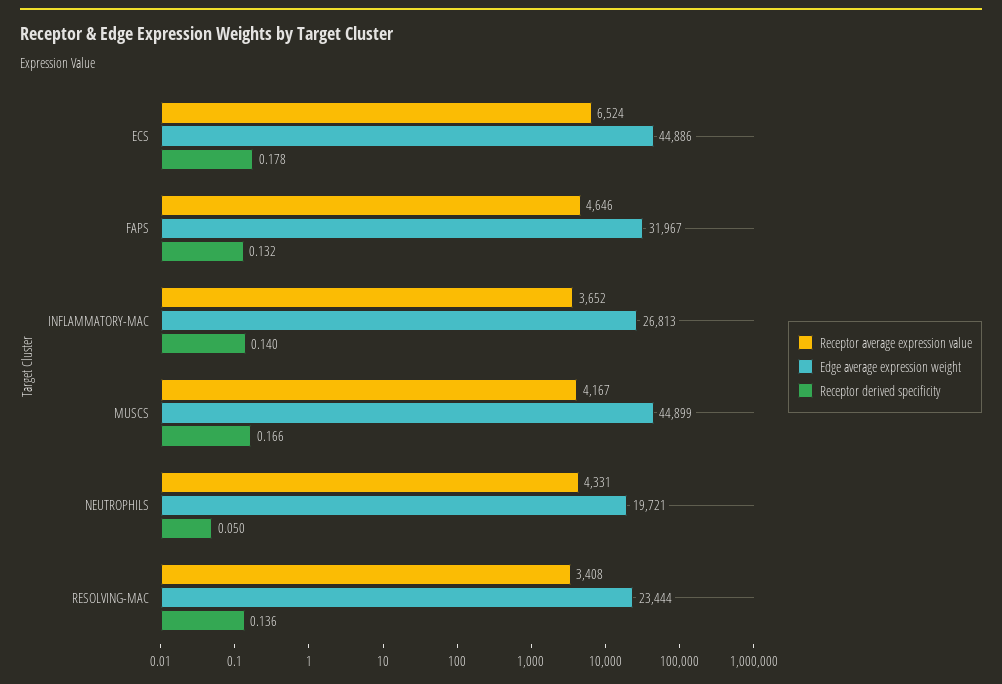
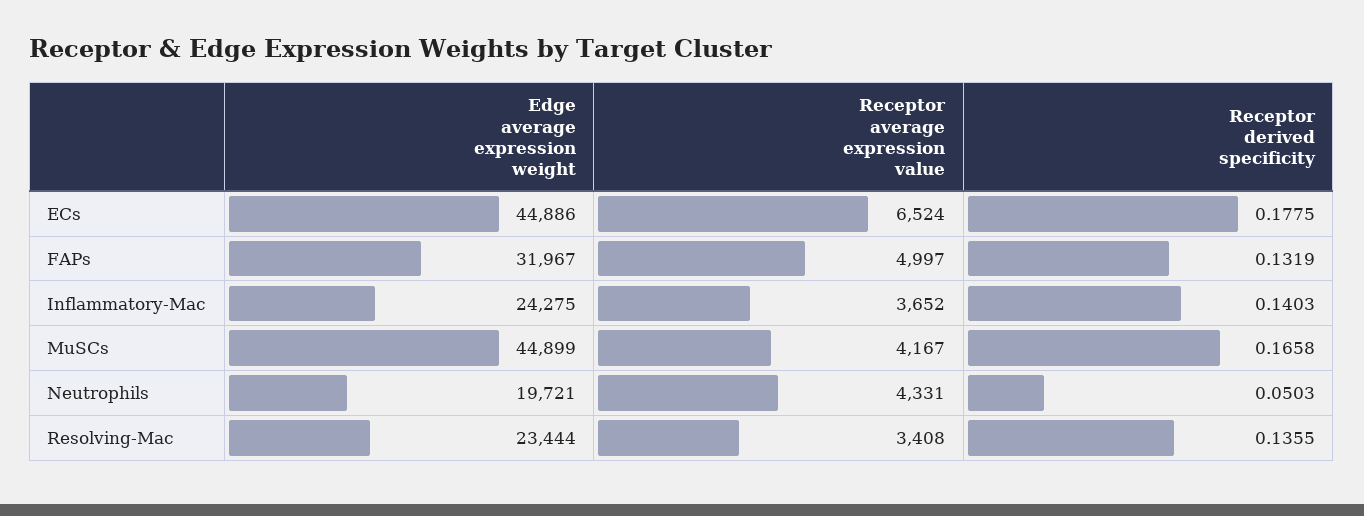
  {
    "Receptor average expression value": {
      "ECS": 6524,
-     "FAPS": 4646,
+     "FAPS": 4997,
      "INFLAMMATORY-MAC": 3652,
      "MUSCS": 4167,
      "NEUTROPHILS": 4331,
      "RESOLVING-MAC": 3408
    },
    "Edge average expression weight": {
      "ECS": 44886,
      "FAPS": 31967,
-     "INFLAMMATORY-MAC": 26813,
+     "INFLAMMATORY-MAC": 24275,
      "MUSCS": 44899,
      "NEUTROPHILS": 19721,
      "RESOLVING-MAC": 23444
    },
    "Receptor derived specificity": {
      "ECS": 0.1775,
      "FAPS": 0.1319,
      "INFLAMMATORY-MAC": 0.1403,
      "MUSCS": 0.1658,
      "NEUTROPHILS": 0.0503,
      "RESOLVING-MAC": 0.1355
    }
  }

